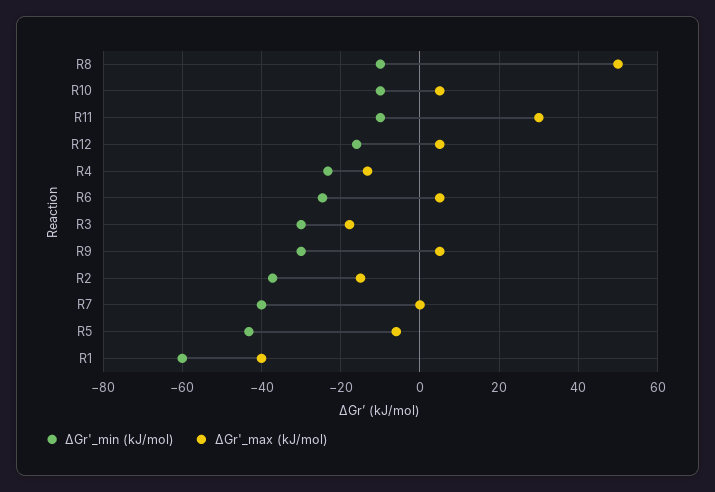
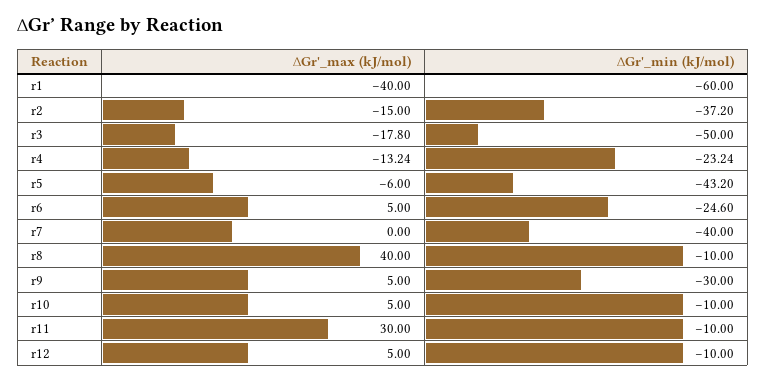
  {
    "∆Gr'_min (kJ/mol)": {
      "R8": -10,
      "R10": -10,
      "R11": -10,
-     "R12": -16,
+     "R12": -10,
      "R4": -23.24,
      "R6": -24.6,
-     "R3": -30,
+     "R3": -50,
      "R9": -30,
      "R2": -37.2,
      "R7": -40,
      "R5": -43.2,
      "R1": -60
    },
    "∆Gr'_max (kJ/mol)": {
-     "R8": 50,
+     "R8": 40,
      "R10": 5,
      "R11": 30,
      "R12": 5,
      "R4": -13.24,
      "R6": 5,
      "R3": -17.8,
      "R9": 5,
      "R2": -15,
      "R7": 0,
      "R5": -6,
      "R1": -40
    }
  }

